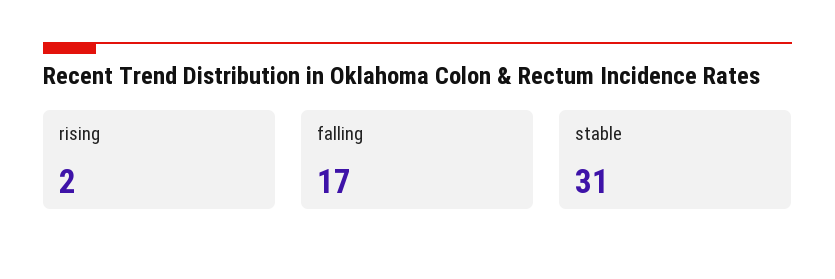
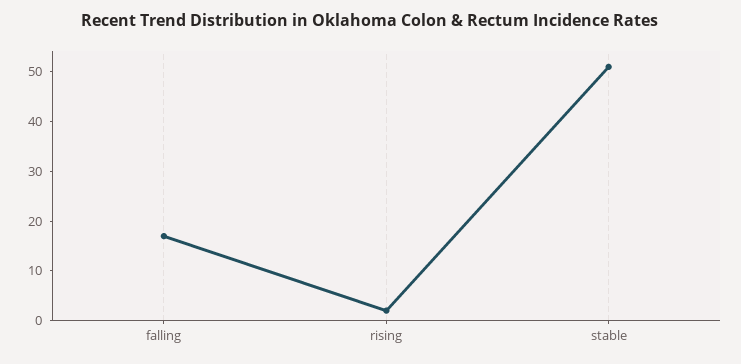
  {
    "rising": 2,
    "falling": 17,
-   "stable": 31
+   "stable": 50
  }

